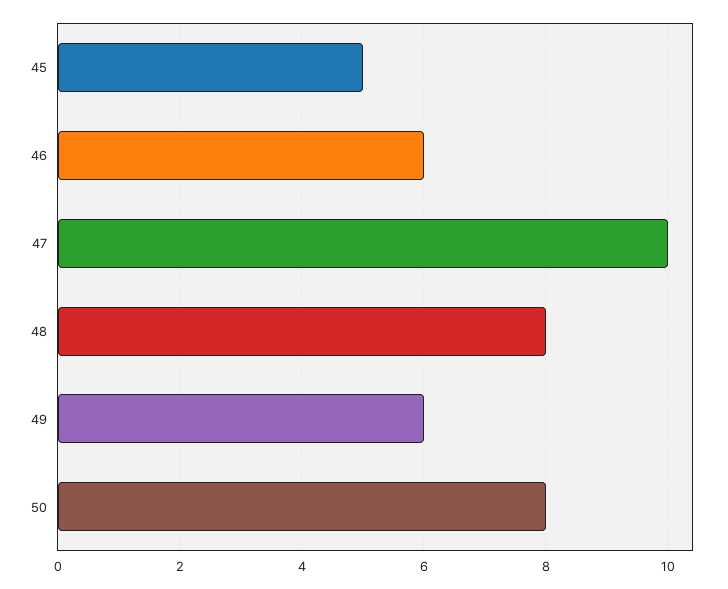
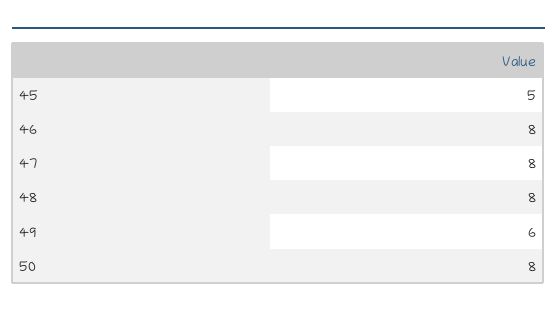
  {
    "45": 5,
-   "46": 6,
+   "46": 8,
-   "47": 10,
+   "47": 8,
    "48": 8,
    "49": 6,
    "50": 8
  }

